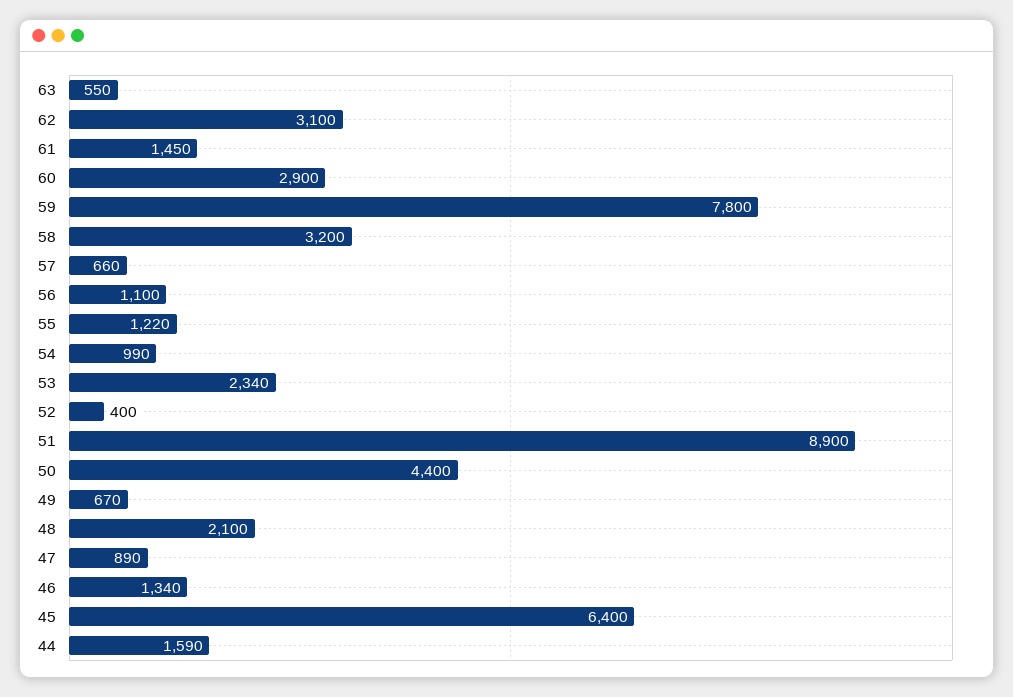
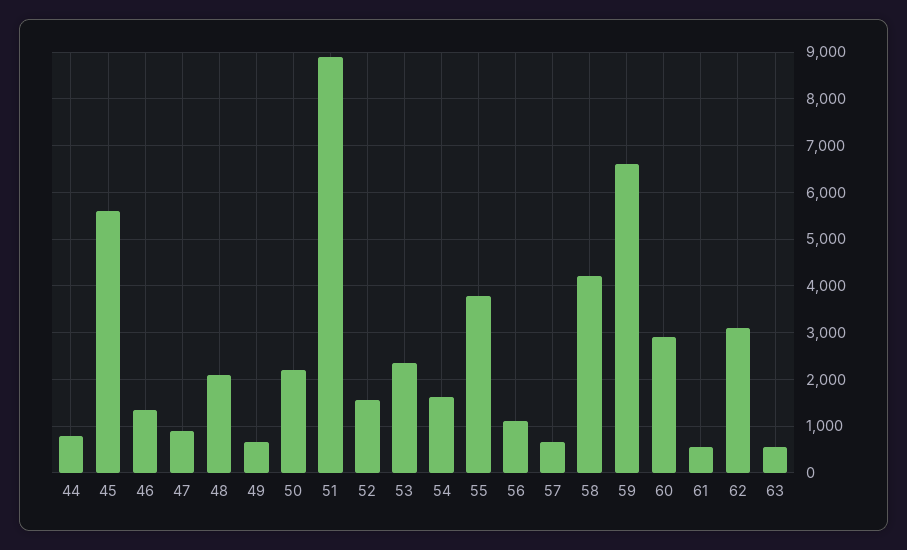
  {
    "63": 550,
    "62": 3100,
-   "61": 1450,
+   "61": 600,
    "60": 2900,
-   "59": 7800,
+   "59": 6600,
-   "58": 3200,
+   "58": 4200,
    "57": 660,
    "56": 1100,
-   "55": 1220,
+   "55": 3800,
-   "54": 990,
+   "54": 1600,
    "53": 2340,
-   "52": 400,
+   "52": 1600,
    "51": 8900,
-   "50": 4400,
+   "50": 2200,
    "49": 670,
    "48": 2100,
    "47": 890,
    "46": 1340,
-   "45": 6400,
+   "45": 5600,
-   "44": 1590
+   "44": 800
  }

